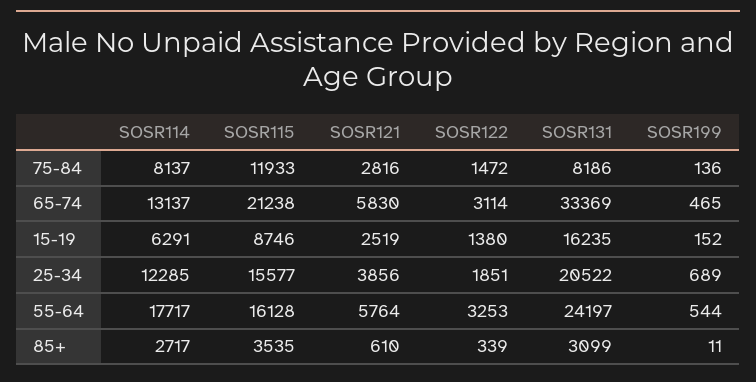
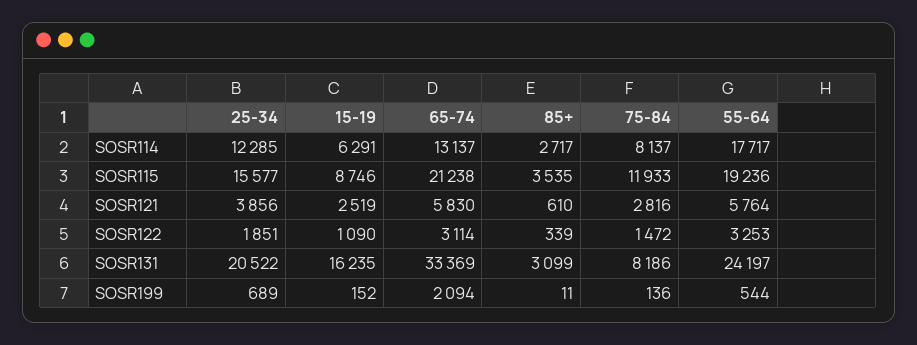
  {
    "SOSR114": {
      "75-84": 8137,
      "65-74": 13137,
      "15-19": 6291,
      "25-34": 12285,
      "55-64": 17717,
      "85+": 2717
    },
    "SOSR115": {
      "75-84": 11933,
      "65-74": 21238,
      "15-19": 8746,
      "25-34": 15577,
-     "55-64": 16128,
+     "55-64": 19236,
      "85+": 3535
    },
    "SOSR121": {
      "75-84": 2816,
      "65-74": 5830,
      "15-19": 2519,
      "25-34": 3856,
      "55-64": 5764,
      "85+": 610
    },
    "SOSR122": {
      "75-84": 1472,
      "65-74": 3114,
-     "15-19": 1380,
+     "15-19": 1090,
      "25-34": 1851,
      "55-64": 3253,
      "85+": 339
    },
    "SOSR131": {
      "75-84": 8186,
      "65-74": 33369,
      "15-19": 16235,
      "25-34": 20522,
      "55-64": 24197,
      "85+": 3099
    },
    "SOSR199": {
      "75-84": 136,
-     "65-74": 465,
+     "65-74": 2094,
      "15-19": 152,
      "25-34": 689,
      "55-64": 544,
      "85+": 11
    }
  }

